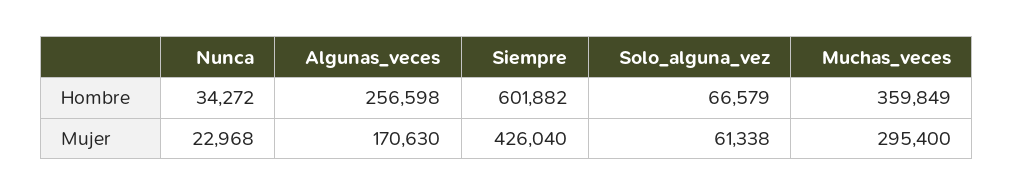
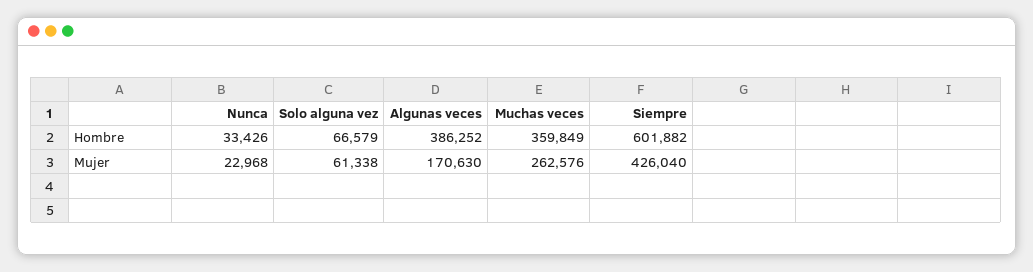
  {
    "Nunca": {
-     "Hombre": 34272,
+     "Hombre": 33426,
      "Mujer": 22968
    },
    "Algunas_veces": {
-     "Hombre": 256598,
+     "Hombre": 386252,
      "Mujer": 170630
    },
    "Siempre": {
      "Hombre": 601882,
      "Mujer": 426040
    },
    "Solo_alguna_vez": {
      "Hombre": 66579,
      "Mujer": 61338
    },
    "Muchas_veces": {
      "Hombre": 359849,
-     "Mujer": 295400
+     "Mujer": 262576
    }
  }

